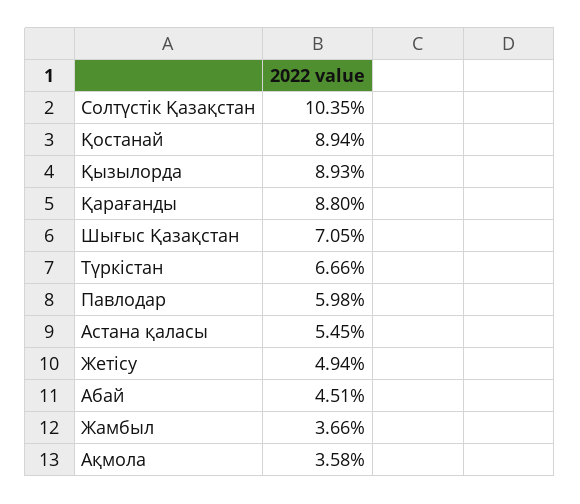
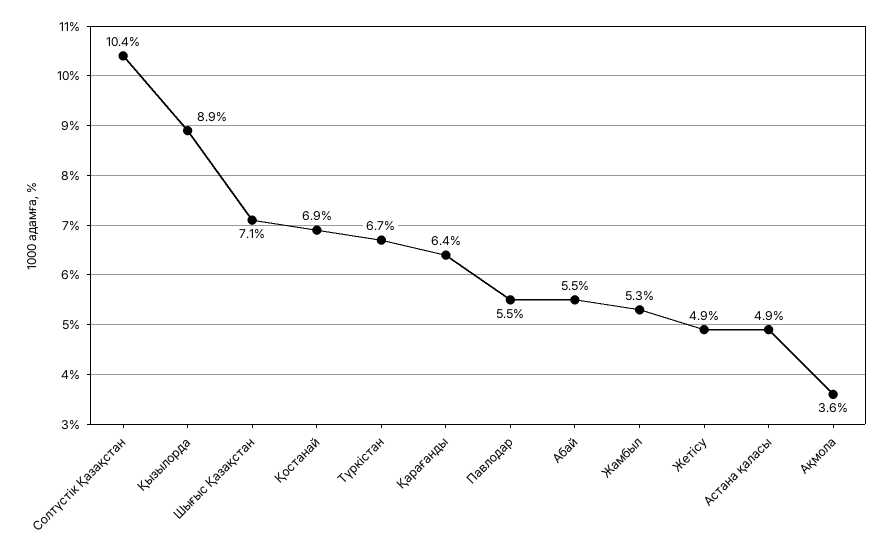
  {
    "Солтүстік Қазақстан": 10.35,
-   "Қостанай": 8.94,
+   "Қостанай": 6.9,
    "Қызылорда": 8.93,
-   "Қарағанды": 8.8,
+   "Қарағанды": 6.4,
    "Шығыс Қазақстан": 7.05,
    "Түркістан": 6.66,
-   "Павлодар": 5.98,
+   "Павлодар": 5.5,
-   "Астана қаласы": 5.45,
+   "Астана қаласы": 4.9,
    "Жетісу": 4.94,
-   "Абай": 4.51,
+   "Абай": 5.5,
-   "Жамбыл": 3.66,
+   "Жамбыл": 5.3,
    "Ақмола": 3.58
  }

